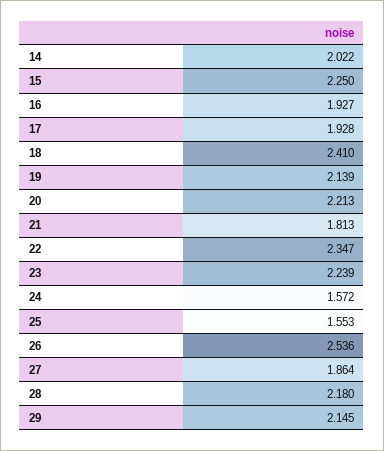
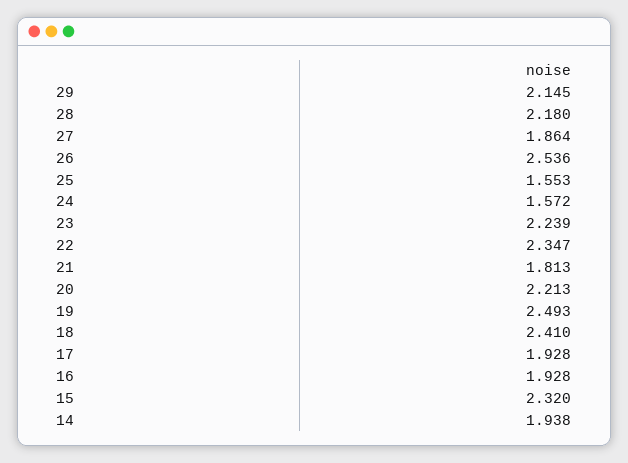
  {
-   "14": 2.022,
+   "14": 1.938,
-   "15": 2.25,
+   "15": 2.32,
-   "16": 1.927,
+   "16": 1.928,
    "17": 1.928,
    "18": 2.41,
-   "19": 2.139,
+   "19": 2.493,
    "20": 2.213,
    "21": 1.813,
    "22": 2.347,
    "23": 2.239,
    "24": 1.572,
    "25": 1.553,
    "26": 2.536,
    "27": 1.864,
    "28": 2.18,
    "29": 2.145
  }

